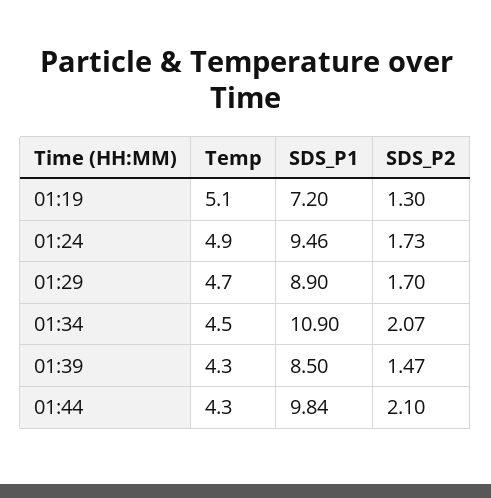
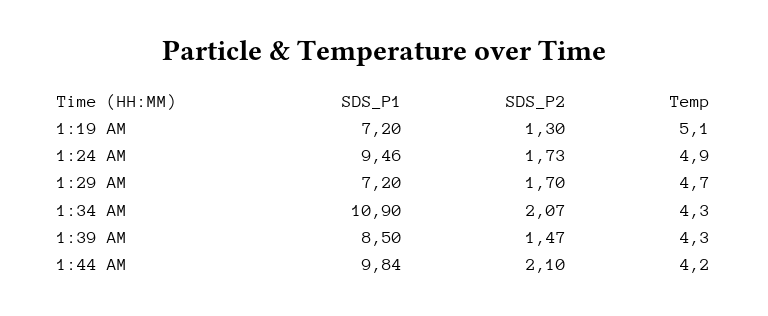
  {
    "Temp": {
      "01:19": 5.1,
      "01:24": 4.9,
      "01:29": 4.7,
-     "01:34": 4.5,
+     "01:34": 4.3,
      "01:39": 4.3,
-     "01:44": 4.3
+     "01:44": 4.2
    },
    "SDS_P1": {
      "01:19": 7.2,
      "01:24": 9.46,
-     "01:29": 8.9,
+     "01:29": 7.2,
      "01:34": 10.9,
      "01:39": 8.5,
      "01:44": 9.84
    },
    "SDS_P2": {
      "01:19": 1.3,
      "01:24": 1.73,
      "01:29": 1.7,
      "01:34": 2.07,
      "01:39": 1.47,
      "01:44": 2.1
    }
  }

